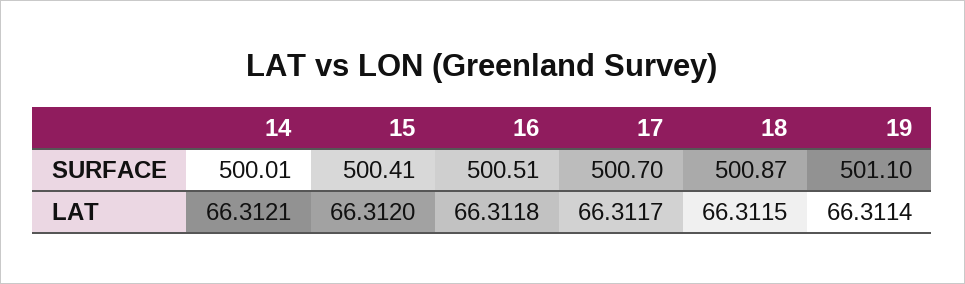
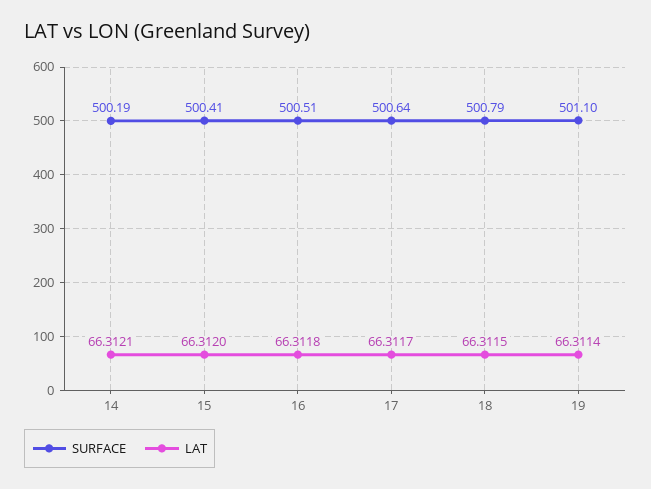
  {
    "SURFACE": {
-     "14": 500.01,
+     "14": 500.19,
      "15": 500.41,
      "16": 500.51,
-     "17": 500.7,
+     "17": 500.64,
-     "18": 500.87,
+     "18": 500.79,
      "19": 501.1
    },
    "LAT": {
      "14": 66.3121,
      "15": 66.312,
      "16": 66.3118,
      "17": 66.3117,
      "18": 66.3115,
      "19": 66.3114
    }
  }

